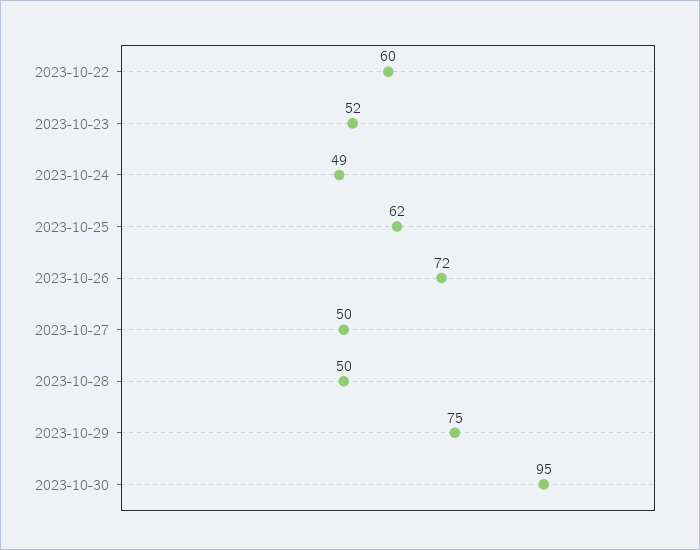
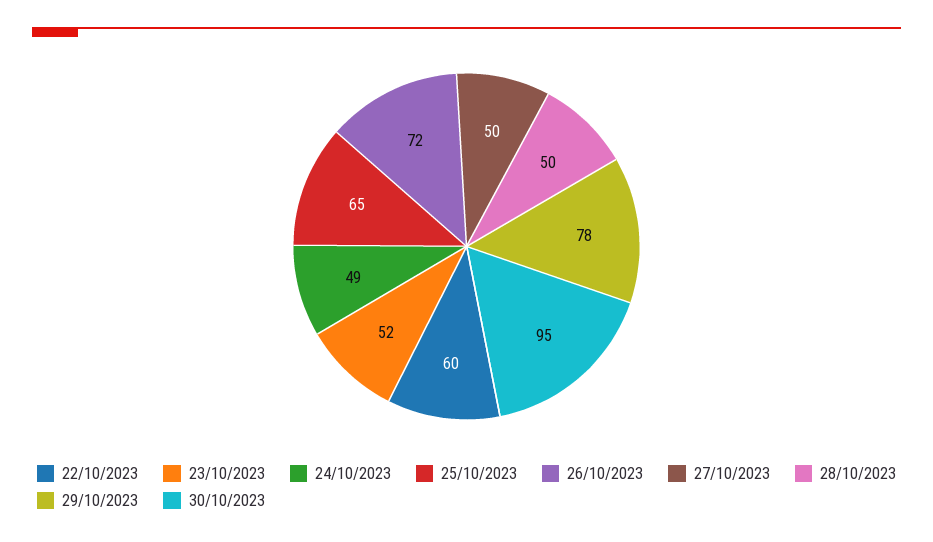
  {
    "2023-10-22": 60,
    "2023-10-23": 52,
    "2023-10-24": 49,
-   "2023-10-25": 62,
+   "2023-10-25": 65,
    "2023-10-26": 72,
    "2023-10-27": 50,
    "2023-10-28": 50,
-   "2023-10-29": 75,
+   "2023-10-29": 78,
    "2023-10-30": 95
  }

